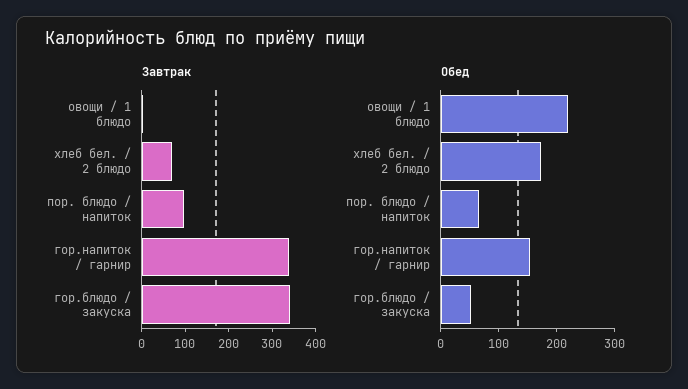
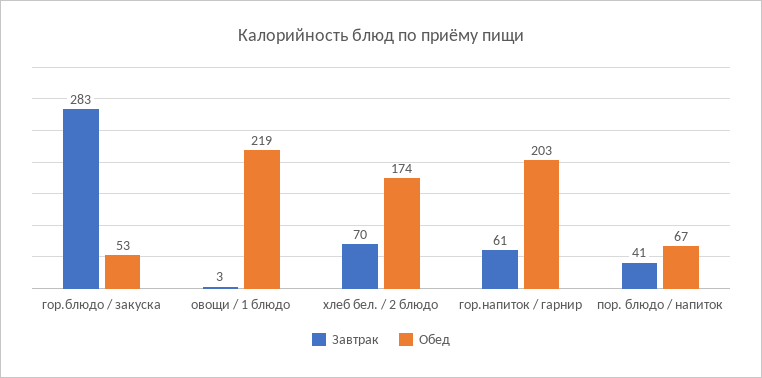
  {
    "Завтрак": {
      "овощи / 1 блюдо": 3,
      "хлеб бел. / 2 блюдо": 70,
-     "пор. блюдо / напиток": 100,
+     "пор. блюдо / напиток": 41,
-     "гор.напиток / гарнир": 340,
+     "гор.напиток / гарнир": 61,
-     "гор.блюдо / закуска": 340
+     "гор.блюдо / закуска": 283
    },
    "Обед": {
      "овощи / 1 блюдо": 219,
      "хлеб бел. / 2 блюдо": 174,
      "пор. блюдо / напиток": 67,
-     "гор.напиток / гарнир": 160,
+     "гор.напиток / гарнир": 203,
      "гор.блюдо / закуска": 53
    }
  }

